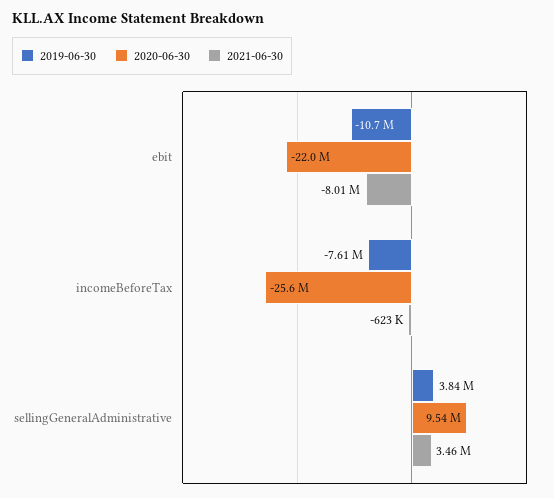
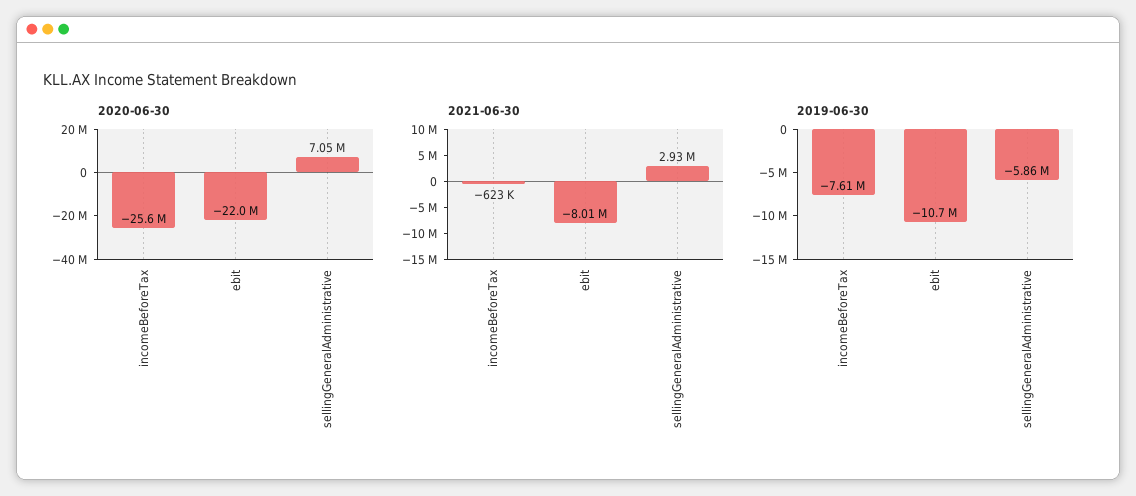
  {
    "2019-06-30": {
      "ebit": -10700000,
      "incomeBeforeTax": -7610000,
-     "sellingGeneralAdministrative": 3840000
+     "sellingGeneralAdministrative": -5860000
    },
    "2020-06-30": {
      "ebit": -22000000,
      "incomeBeforeTax": -25600000,
-     "sellingGeneralAdministrative": 9540000
+     "sellingGeneralAdministrative": 7050000
    },
    "2021-06-30": {
      "ebit": -8010000,
      "incomeBeforeTax": -623000,
-     "sellingGeneralAdministrative": 3460000
+     "sellingGeneralAdministrative": 2930000
    }
  }

